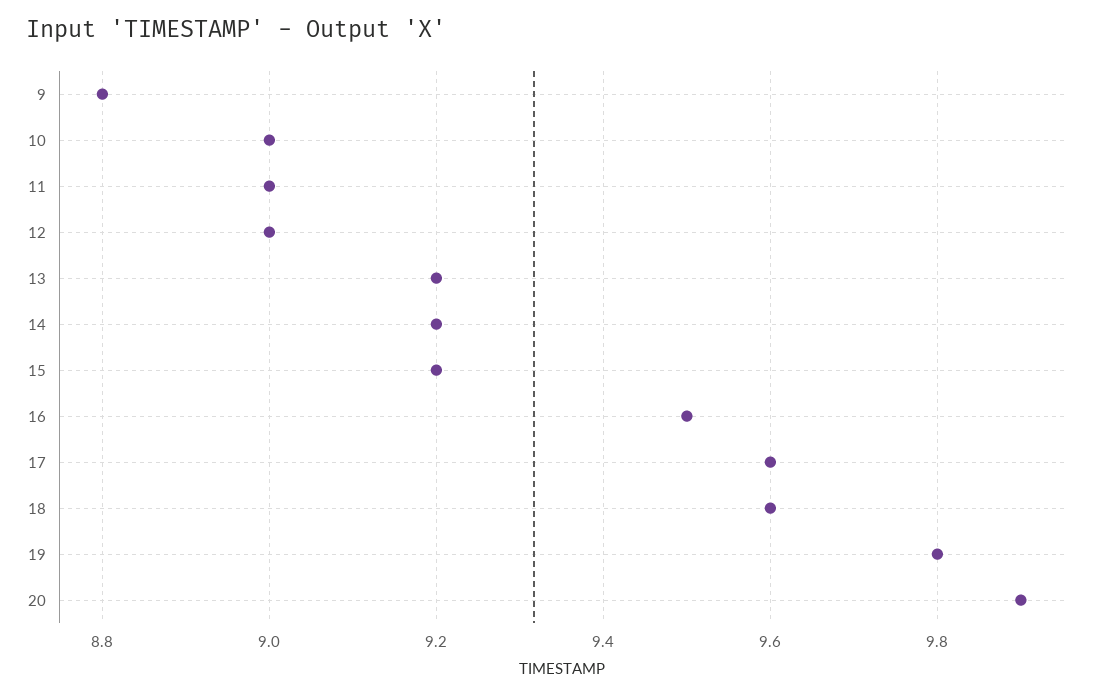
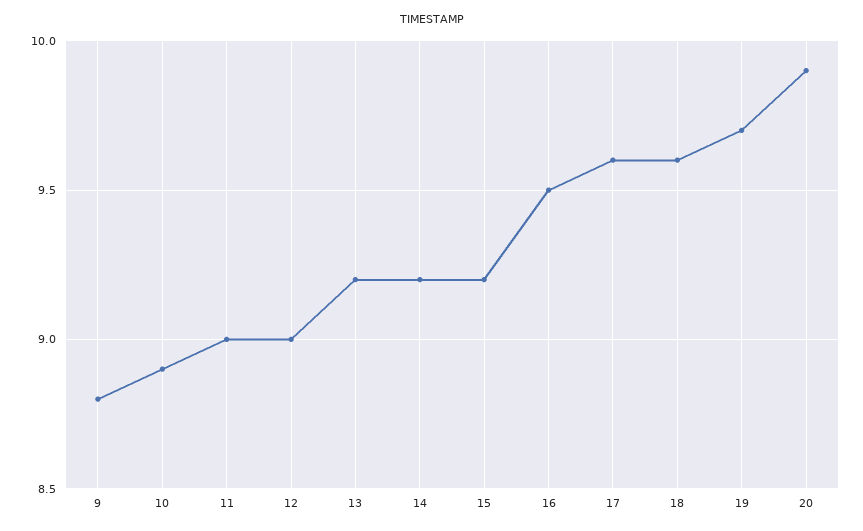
  {
    "9": 8.8,
-   "10": 9,
+   "10": 8.9,
    "11": 9,
    "12": 9,
    "13": 9.2,
    "14": 9.2,
    "15": 9.2,
    "16": 9.5,
    "17": 9.6,
    "18": 9.6,
-   "19": 9.8,
+   "19": 9.7,
    "20": 9.9
  }

